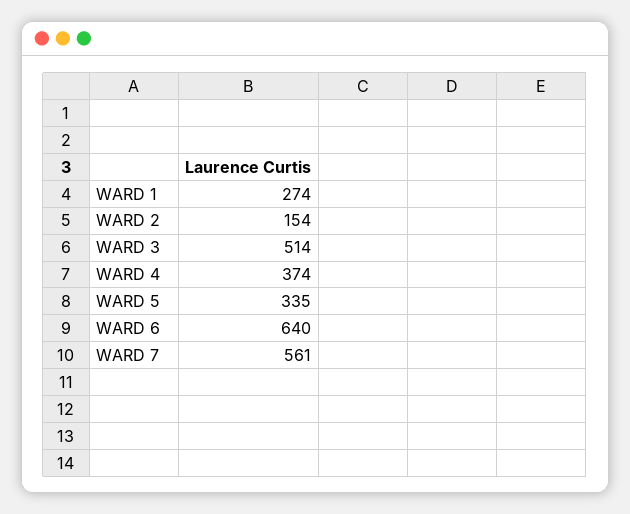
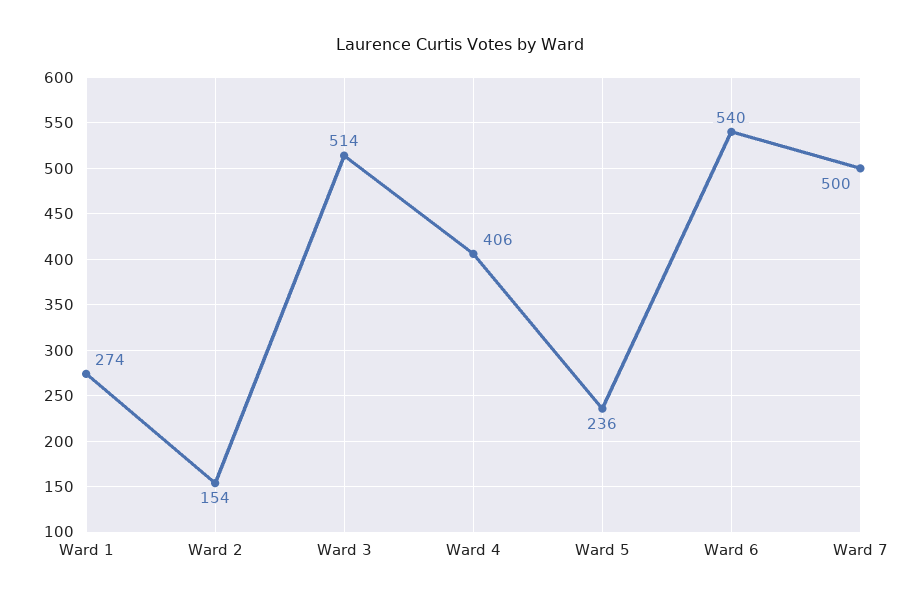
  {
    "WARD 1": 274,
    "WARD 2": 154,
    "WARD 3": 514,
-   "WARD 4": 374,
+   "WARD 4": 406,
-   "WARD 5": 335,
+   "WARD 5": 236,
-   "WARD 6": 640,
+   "WARD 6": 540,
-   "WARD 7": 561
+   "WARD 7": 500
  }

